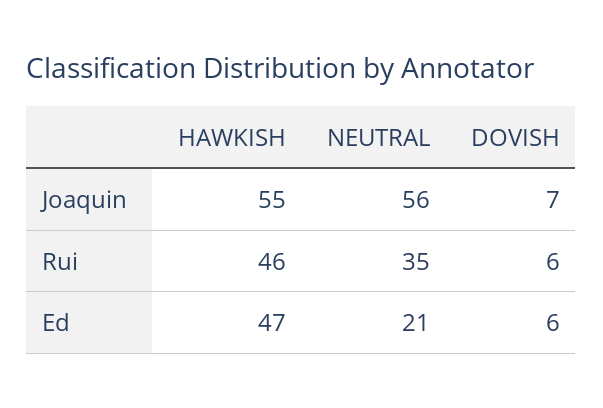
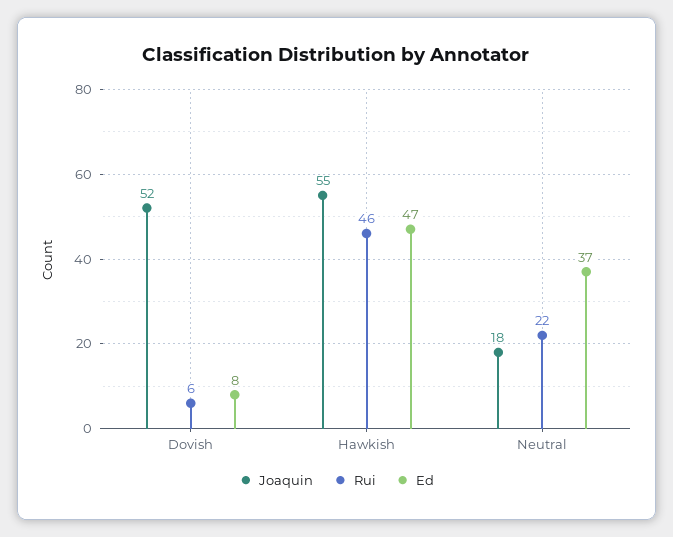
  {
    "Joaquin": {
      "HAWKISH": 55,
-     "NEUTRAL": 56,
+     "NEUTRAL": 18,
-     "DOVISH": 7
+     "DOVISH": 52
    },
    "Rui": {
      "HAWKISH": 46,
-     "NEUTRAL": 35,
+     "NEUTRAL": 22,
      "DOVISH": 6
    },
    "Ed": {
      "HAWKISH": 47,
-     "NEUTRAL": 21,
+     "NEUTRAL": 37,
-     "DOVISH": 6
+     "DOVISH": 8
    }
  }

